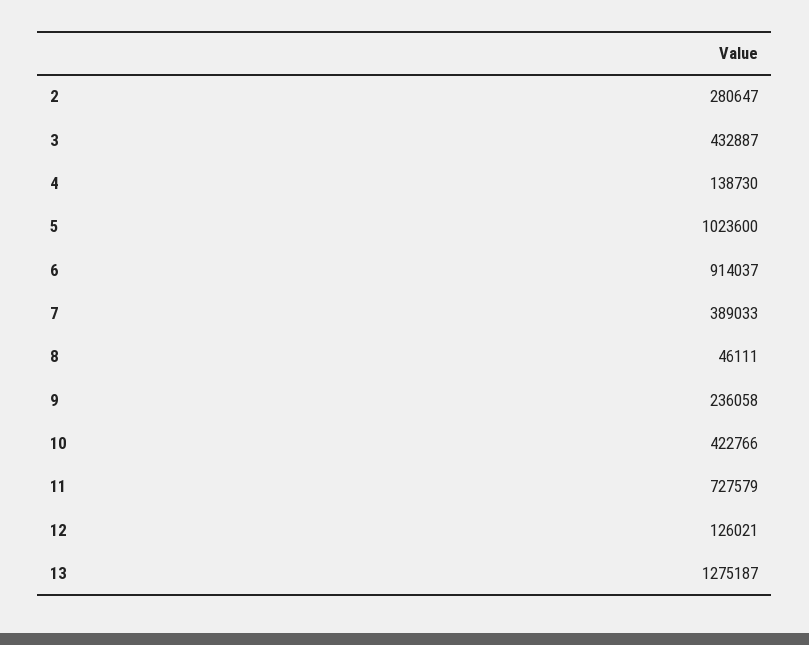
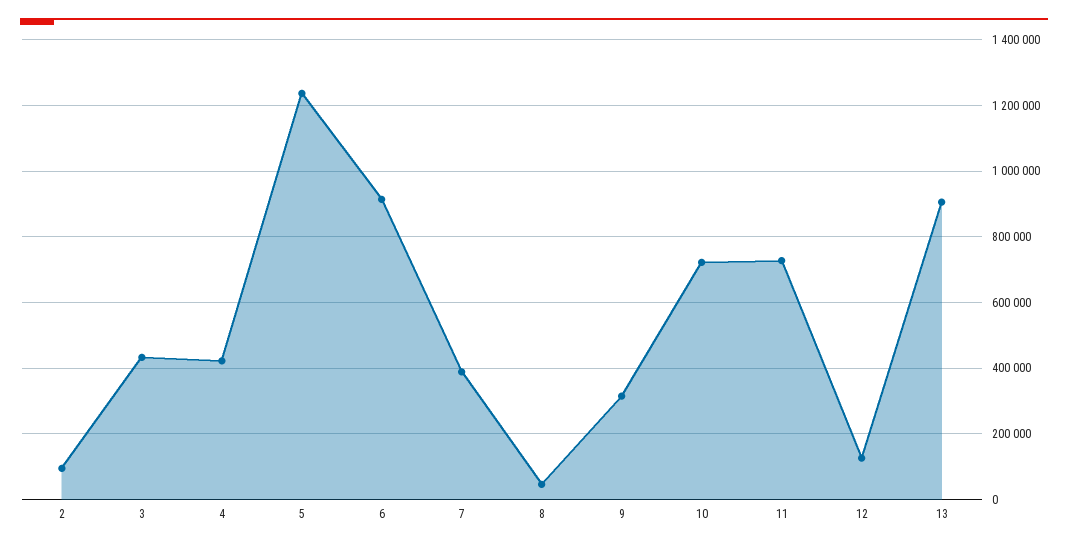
  {
-   "2": 280647,
+   "2": 100000,
    "3": 432887,
-   "4": 138730,
+   "4": 420000,
-   "5": 1023600,
+   "5": 1240000,
    "6": 914037,
    "7": 389033,
    "8": 46111,
-   "9": 236058,
+   "9": 320000,
-   "10": 422766,
+   "10": 720000,
    "11": 727579,
    "12": 126021,
-   "13": 1275187
+   "13": 900000
  }

